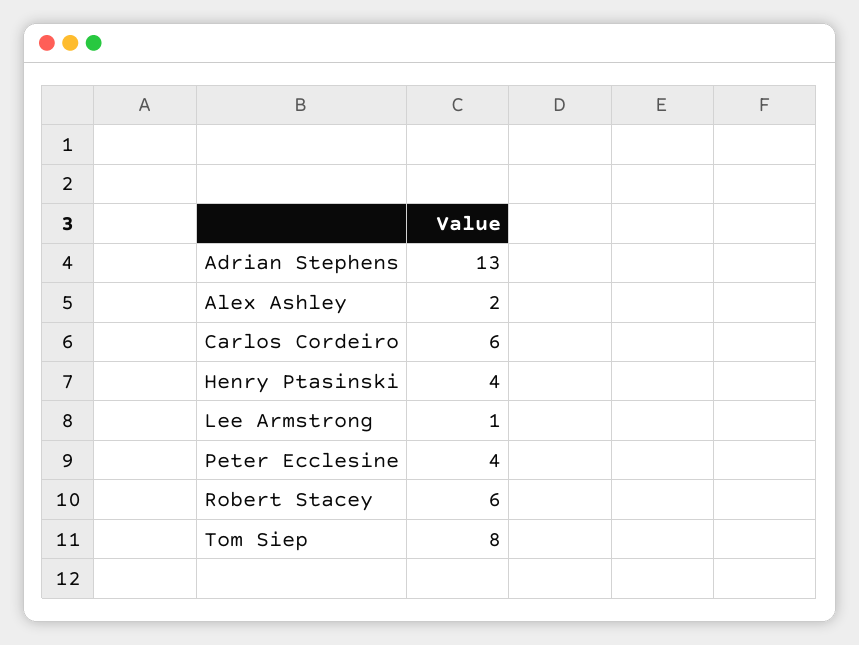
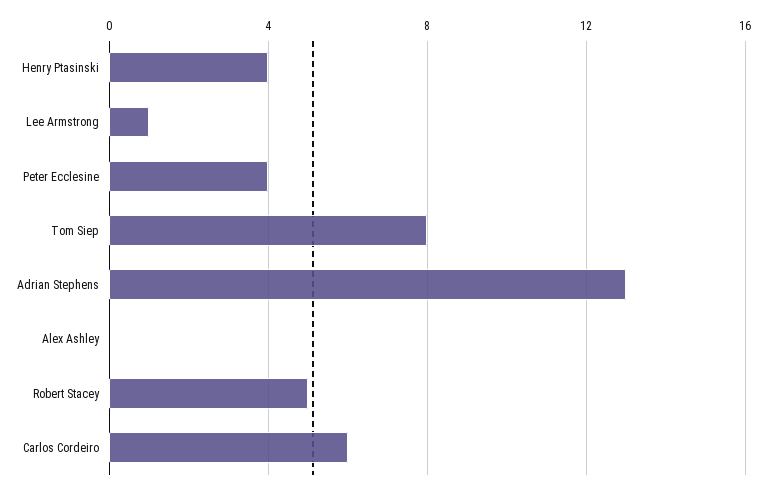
  {
    "Adrian Stephens": 13,
-   "Alex Ashley": 2,
+   "Alex Ashley": 0,
    "Carlos Cordeiro": 6,
    "Henry Ptasinski": 4,
    "Lee Armstrong": 1,
    "Peter Ecclesine": 4,
-   "Robert Stacey": 6,
+   "Robert Stacey": 5,
    "Tom Siep": 8
  }

